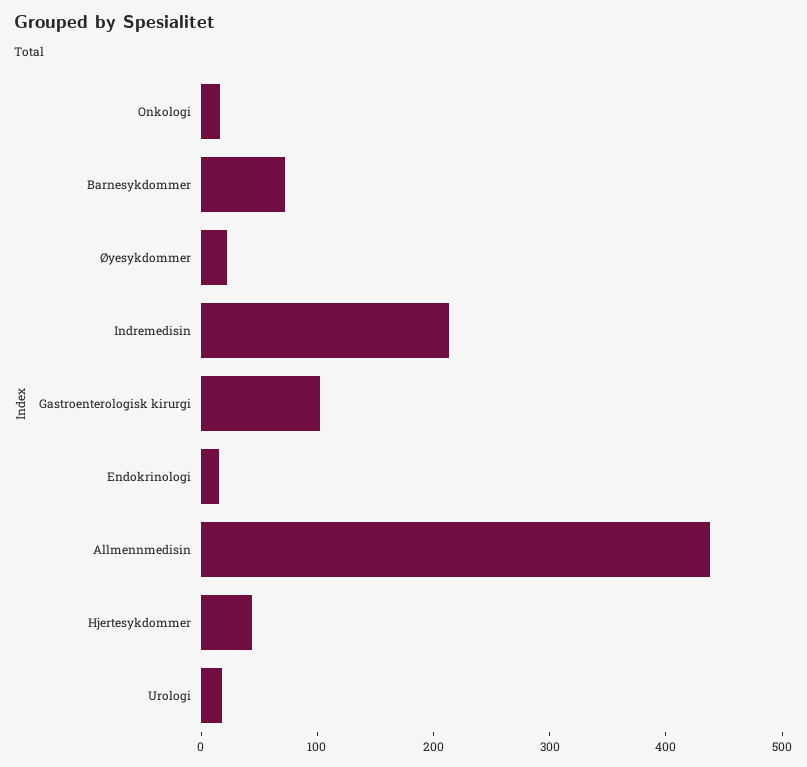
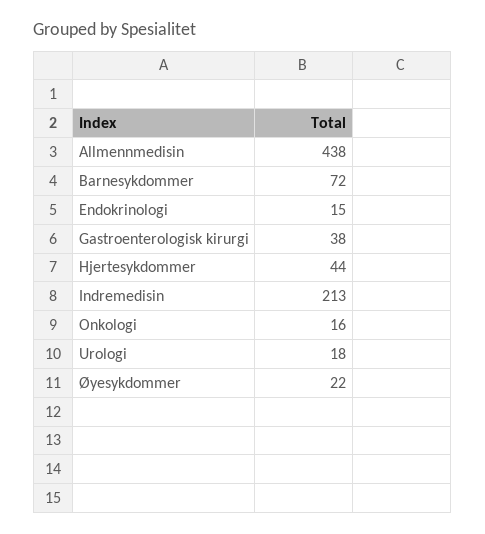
  {
    "Onkologi": 16,
    "Barnesykdommer": 72,
    "Øyesykdommer": 22,
    "Indremedisin": 213,
-   "Gastroenterologisk kirurgi": 100,
+   "Gastroenterologisk kirurgi": 38,
    "Endokrinologi": 15,
    "Allmennmedisin": 438,
    "Hjertesykdommer": 44,
    "Urologi": 18
  }

